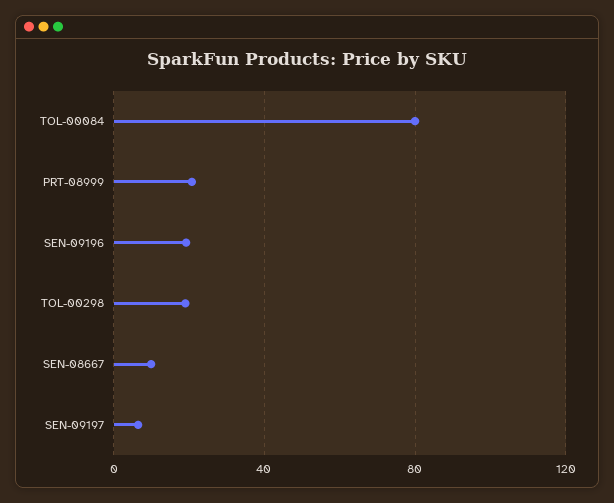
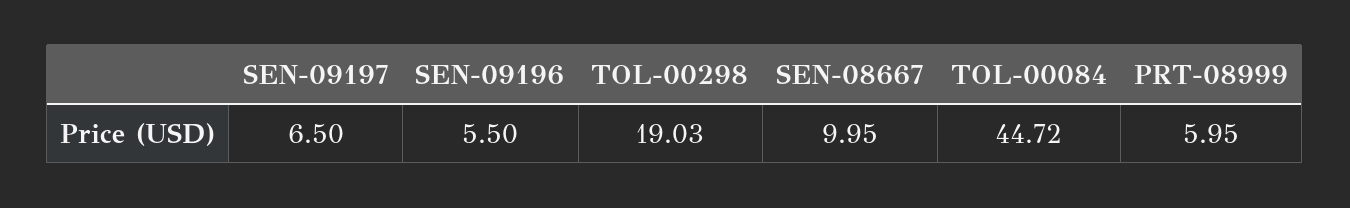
  {
-   "TOL-00084": 80,
+   "TOL-00084": 44.72,
-   "PRT-08999": 20,
+   "PRT-08999": 5.95,
-   "SEN-09196": 20,
+   "SEN-09196": 5.5,
    "TOL-00298": 19.03,
    "SEN-08667": 9.95,
    "SEN-09197": 6.5
  }

